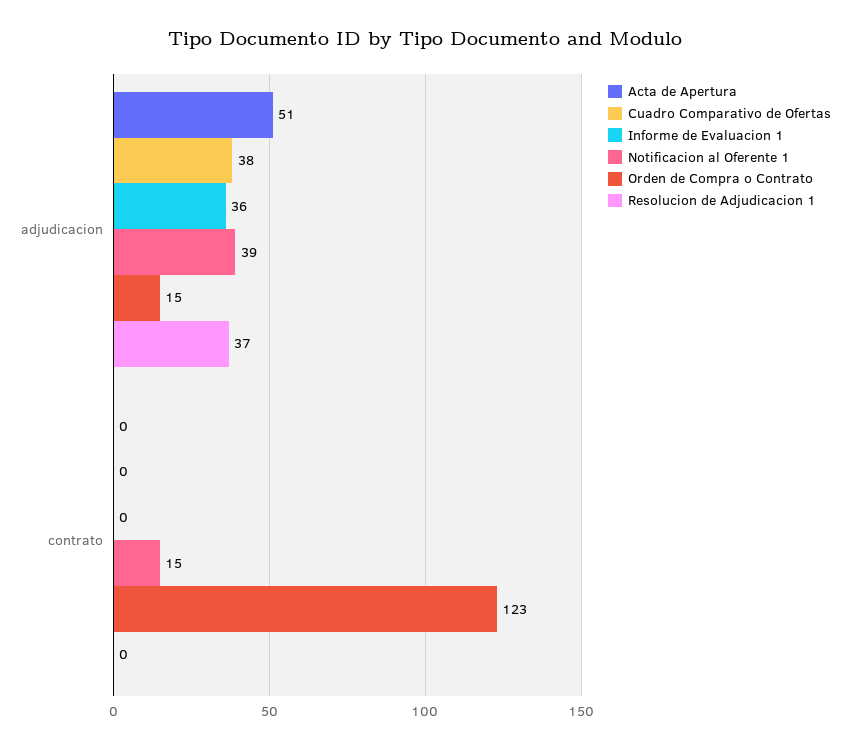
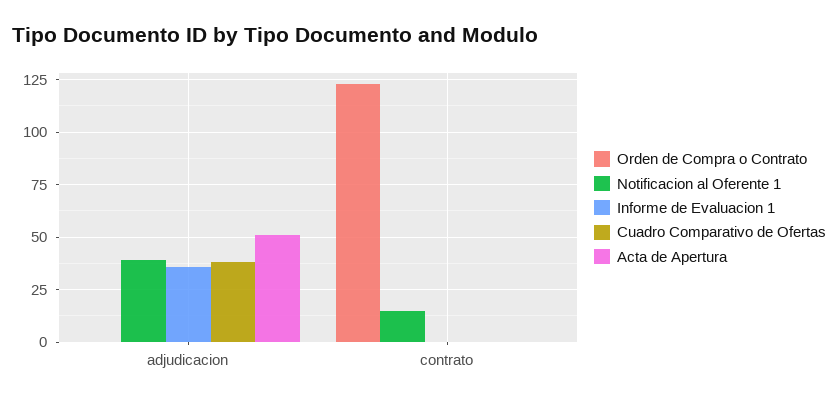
  {
    "Acta de Apertura": {
      "adjudicacion": 51,
      "contrato": 0
    },
    "Cuadro Comparativo de Ofertas": {
      "adjudicacion": 38,
      "contrato": 0
    },
    "Informe de Evaluacion 1": {
      "adjudicacion": 36,
      "contrato": 0
    },
    "Notificacion al Oferente 1": {
      "adjudicacion": 39,
      "contrato": 15
    },
    "Orden de Compra o Contrato": {
-     "adjudicacion": 15,
+     "adjudicacion": 0,
      "contrato": 123
-   },
+   }
-   "Resolucion de Adjudicacion 1": {
-     "adjudicacion": 37,
-     "contrato": 0
-   }
  }

